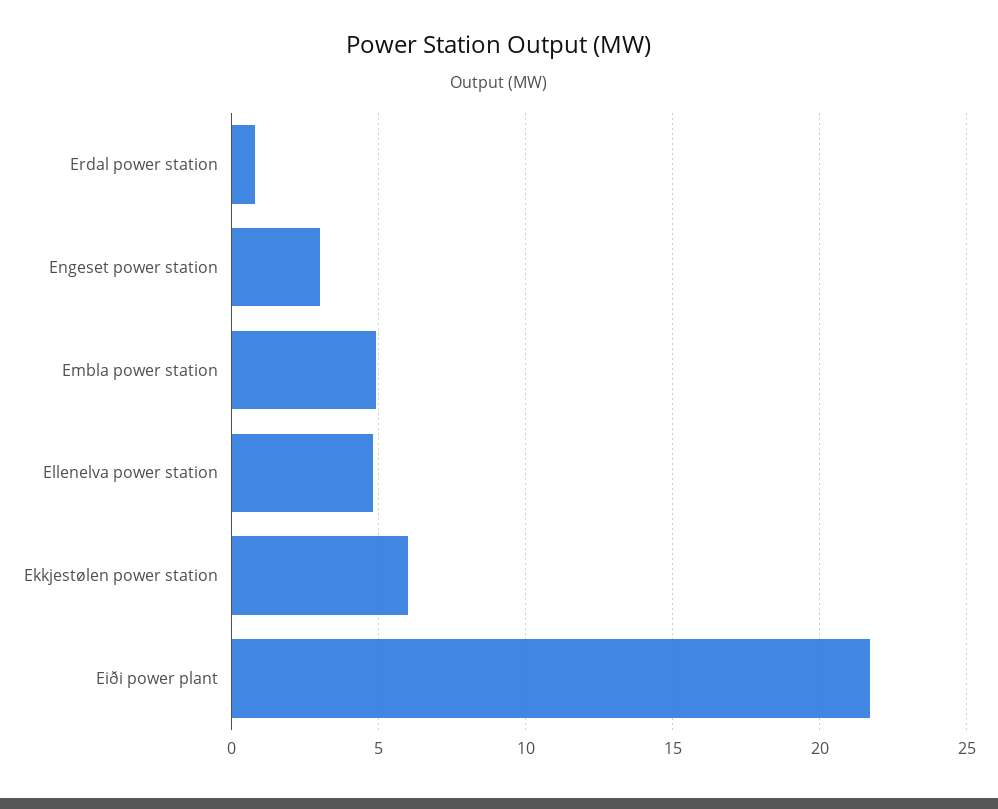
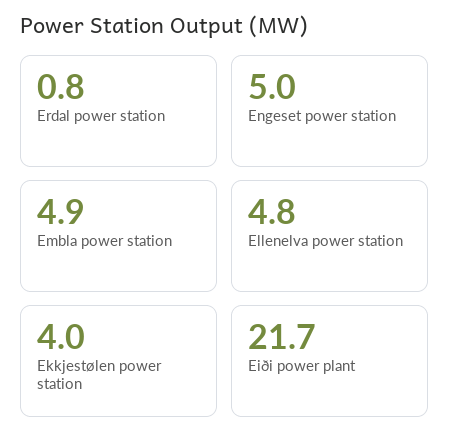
  {
    "Erdal power station": 0.8,
-   "Engeset power station": 3,
+   "Engeset power station": 5,
    "Embla power station": 4.9,
    "Ellenelva power station": 4.8,
-   "Ekkjestølen power station": 6,
+   "Ekkjestølen power station": 4,
    "Eiði power plant": 21.7
  }

